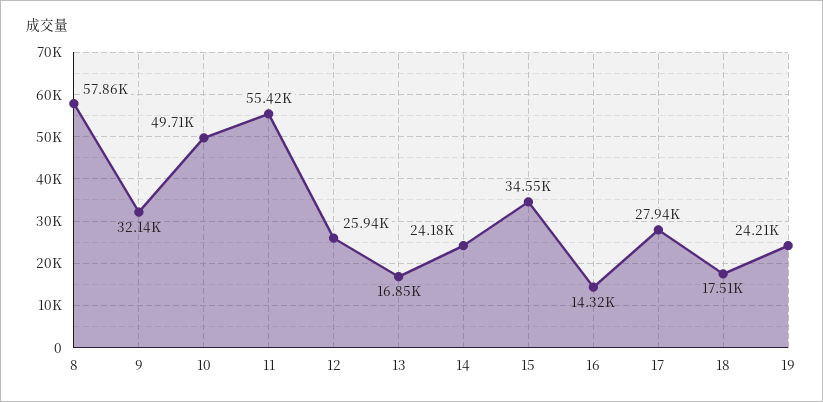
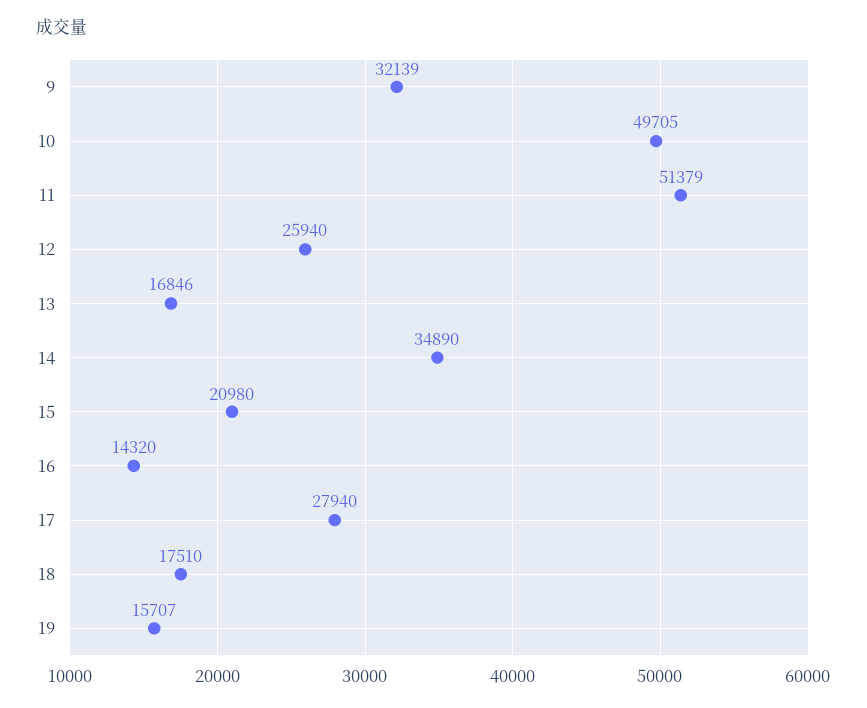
  {
-   "8": 57860,
    "9": 32139,
    "10": 49705,
-   "11": 55420,
+   "11": 51379,
    "12": 25940,
    "13": 16846,
-   "14": 24180,
+   "14": 34890,
-   "15": 34550,
+   "15": 20980,
    "16": 14320,
    "17": 27940,
    "18": 17510,
-   "19": 24210
+   "19": 15707
  }

